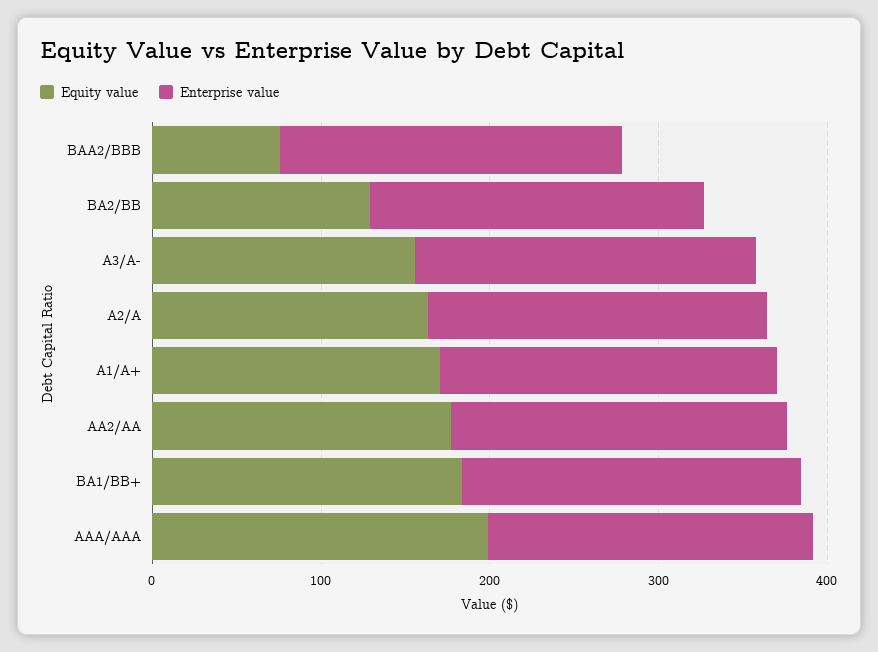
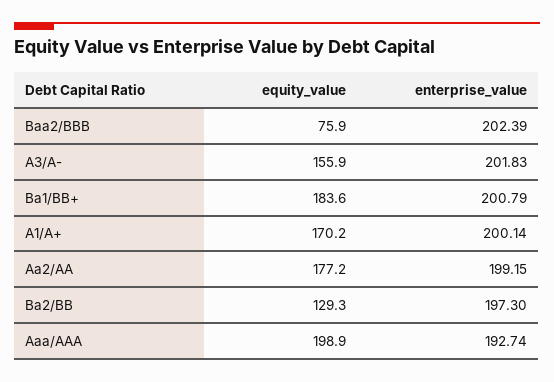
  {
    "Equity value": {
      "BAA2/BBB": 75.9,
      "BA2/BB": 129.3,
      "A3/A-": 155.9,
-     "A2/A": 160,
      "A1/A+": 170.2,
      "AA2/AA": 177.2,
      "BA1/BB+": 183.6,
      "AAA/AAA": 198.9
    },
    "Enterprise value": {
      "BAA2/BBB": 202.39,
      "BA2/BB": 197.3,
      "A3/A-": 201.83,
-     "A2/A": 200,
      "A1/A+": 200.14,
      "AA2/AA": 199.15,
      "BA1/BB+": 200.79,
      "AAA/AAA": 192.74
    }
  }

